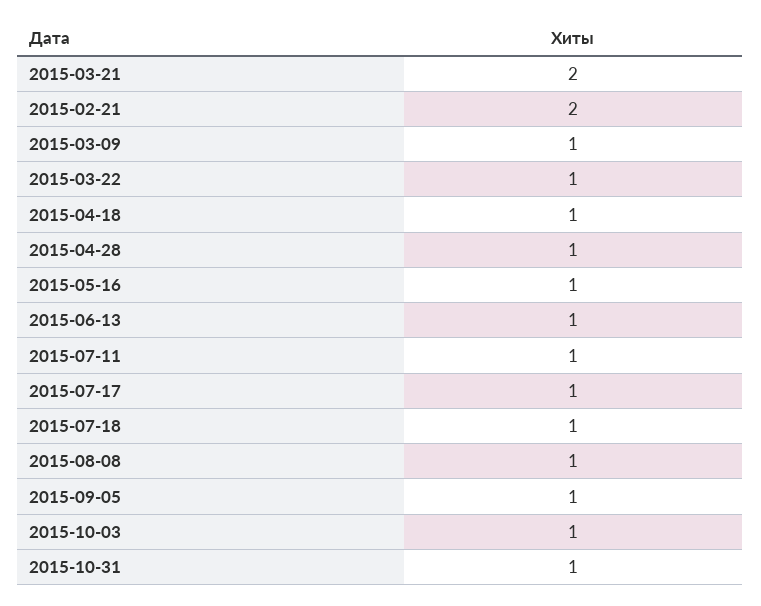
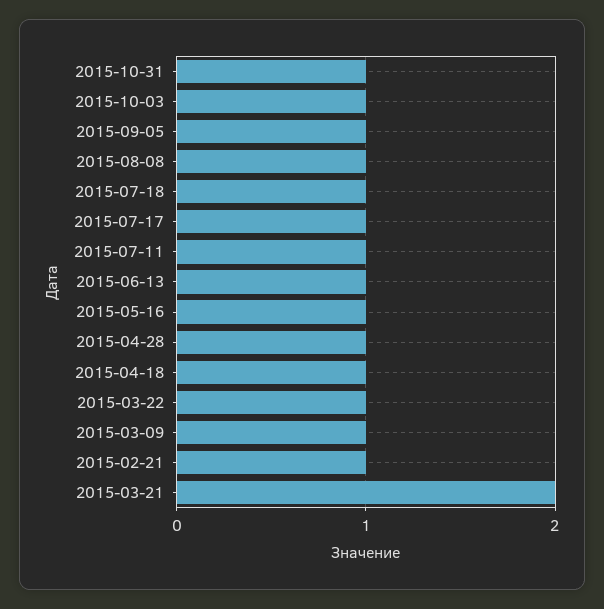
  {
    "2015-03-21": 2,
-   "2015-02-21": 2,
+   "2015-02-21": 1,
    "2015-03-09": 1,
    "2015-03-22": 1,
    "2015-04-18": 1,
    "2015-04-28": 1,
    "2015-05-16": 1,
    "2015-06-13": 1,
    "2015-07-11": 1,
    "2015-07-17": 1,
    "2015-07-18": 1,
    "2015-08-08": 1,
    "2015-09-05": 1,
    "2015-10-03": 1,
    "2015-10-31": 1
  }

